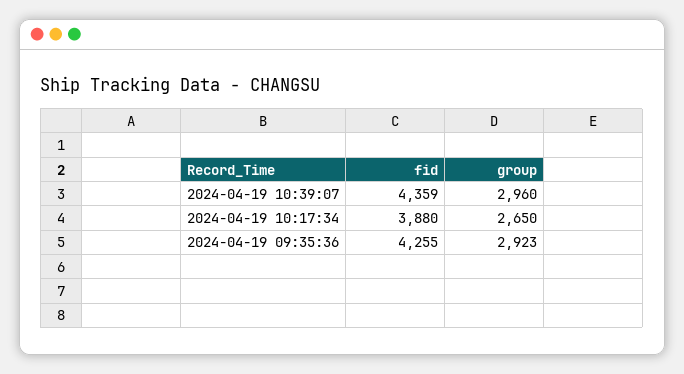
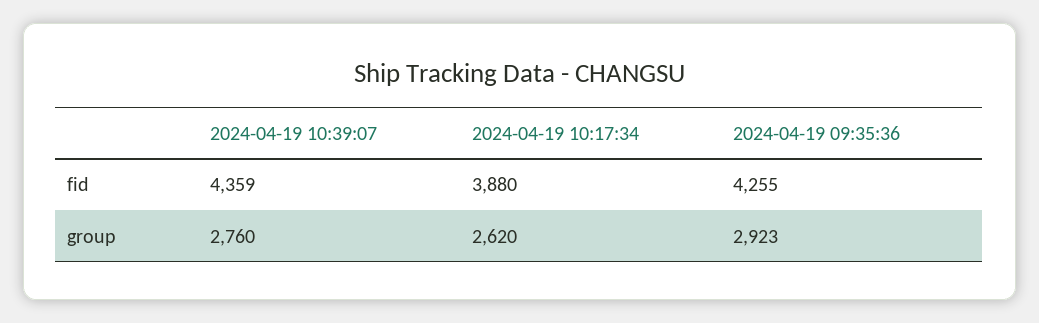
  {
    "fid": {
      "2024-04-19 10:39:07": 4359,
      "2024-04-19 10:17:34": 3880,
      "2024-04-19 09:35:36": 4255
    },
    "group": {
-     "2024-04-19 10:39:07": 2960,
+     "2024-04-19 10:39:07": 2760,
-     "2024-04-19 10:17:34": 2650,
+     "2024-04-19 10:17:34": 2620,
      "2024-04-19 09:35:36": 2923
    }
  }

